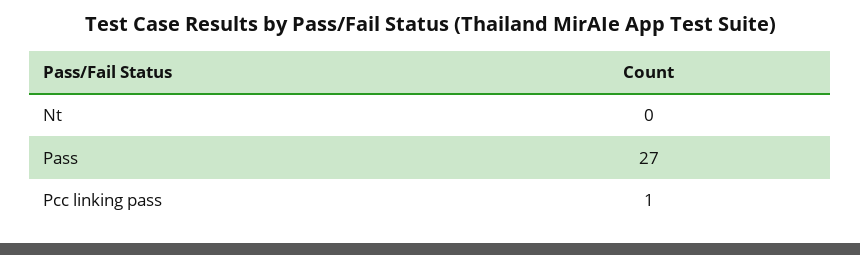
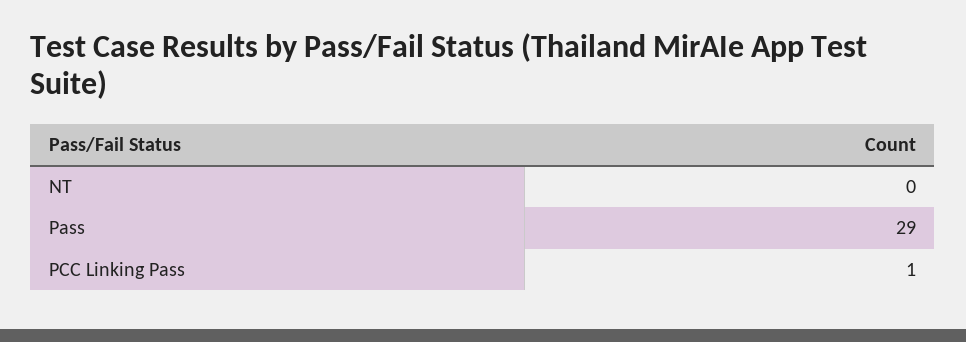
  {
    "Nt": 0,
-   "Pass": 27,
+   "Pass": 29,
    "Pcc linking pass": 1
  }

